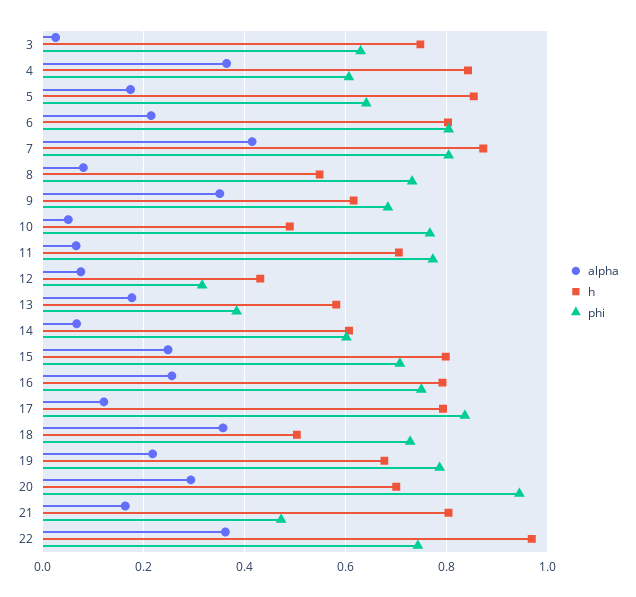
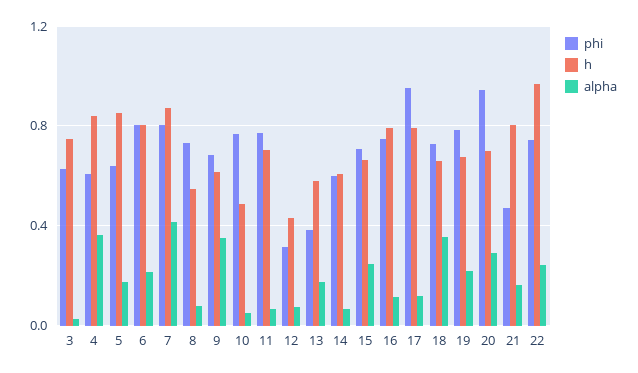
  {
    "alpha": {
      "3": 0.02,
      "4": 0.36,
      "5": 0.18,
      "6": 0.22,
      "7": 0.42,
      "8": 0.08,
      "9": 0.36,
      "10": 0.06,
      "11": 0.06,
      "12": 0.08,
      "13": 0.18,
      "14": 0.06,
      "15": 0.24,
-     "16": 0.26,
+     "16": 0.1,
      "17": 0.12,
      "18": 0.36,
      "19": 0.22,
      "20": 0.3,
      "21": 0.16,
-     "22": 0.36
+     "22": 0.25
    },
    "h": {
      "3": 0.74,
      "4": 0.84,
      "5": 0.86,
      "6": 0.8,
      "7": 0.88,
      "8": 0.54,
      "9": 0.62,
      "10": 0.48,
      "11": 0.7,
      "12": 0.44,
      "13": 0.58,
      "14": 0.6,
-     "15": 0.8,
+     "15": 0.65,
      "16": 0.8,
      "17": 0.8,
-     "18": 0.5,
+     "18": 0.65,
      "19": 0.68,
      "20": 0.7,
      "21": 0.8,
      "22": 0.96
    },
    "phi": {
      "3": 0.62,
      "4": 0.6,
      "5": 0.64,
      "6": 0.8,
      "7": 0.8,
      "8": 0.74,
      "9": 0.68,
      "10": 0.76,
      "11": 0.78,
      "12": 0.32,
      "13": 0.38,
      "14": 0.6,
      "15": 0.7,
      "16": 0.74,
-     "17": 0.84,
+     "17": 0.95,
      "18": 0.72,
      "19": 0.78,
      "20": 0.94,
      "21": 0.48,
      "22": 0.74
    }
  }

